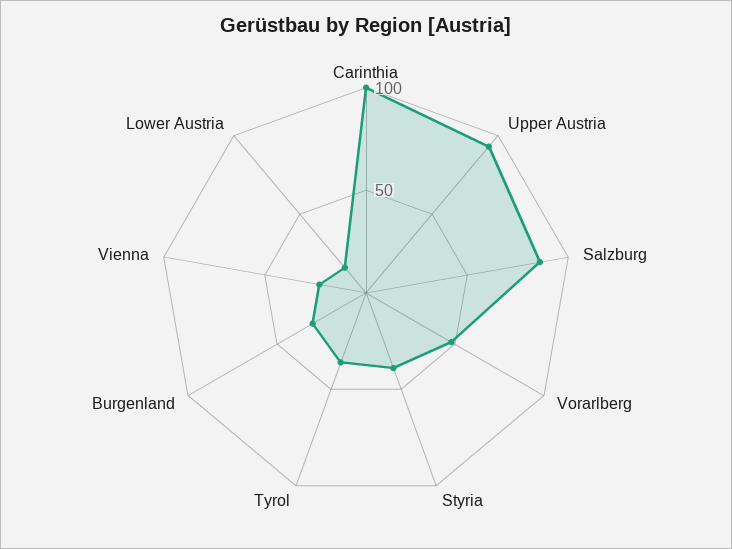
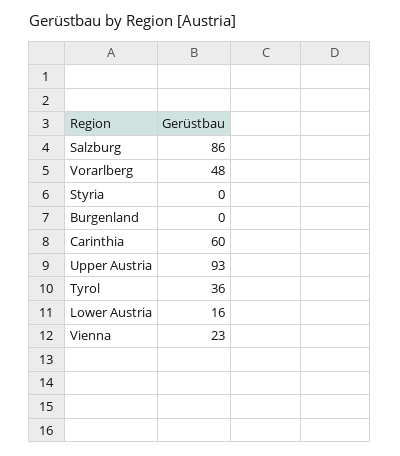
  {
-   "Carinthia": 100,
+   "Carinthia": 60,
    "Upper Austria": 93,
    "Salzburg": 86,
    "Vorarlberg": 48,
-   "Styria": 40,
+   "Styria": 0,
    "Tyrol": 36,
-   "Burgenland": 30,
+   "Burgenland": 0,
    "Vienna": 23,
    "Lower Austria": 16
  }

